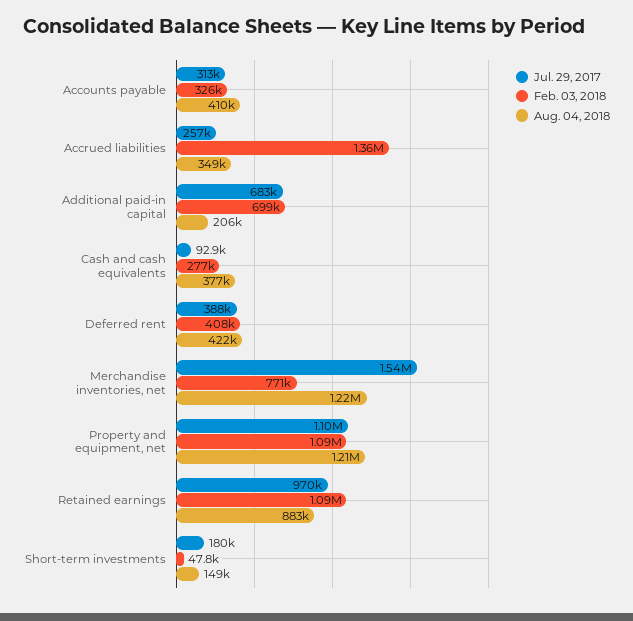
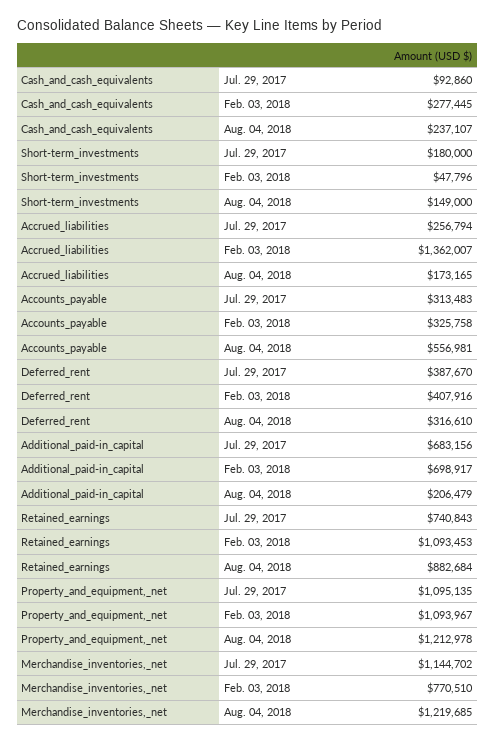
  {
    "Jul. 29, 2017": {
      "Accounts payable": 313483,
      "Accrued liabilities": 256794,
      "Additional paid-in capital": 683156,
      "Cash and cash equivalents": 92860,
      "Deferred rent": 387670,
-     "Merchandise inventories, net": 1540000,
+     "Merchandise inventories, net": 1144702,
      "Property and equipment, net": 1095135,
-     "Retained earnings": 970000,
+     "Retained earnings": 740843,
      "Short-term investments": 180000
    },
    "Feb. 03, 2018": {
      "Accounts payable": 325758,
      "Accrued liabilities": 1362007,
      "Additional paid-in capital": 698917,
      "Cash and cash equivalents": 277445,
      "Deferred rent": 407916,
      "Merchandise inventories, net": 770510,
      "Property and equipment, net": 1093967,
      "Retained earnings": 1093453,
      "Short-term investments": 47796
    },
    "Aug. 04, 2018": {
-     "Accounts payable": 410000,
+     "Accounts payable": 556981,
-     "Accrued liabilities": 349000,
+     "Accrued liabilities": 173165,
      "Additional paid-in capital": 206479,
-     "Cash and cash equivalents": 377000,
+     "Cash and cash equivalents": 237107,
-     "Deferred rent": 422000,
+     "Deferred rent": 316610,
      "Merchandise inventories, net": 1219685,
      "Property and equipment, net": 1212978,
      "Retained earnings": 882684,
      "Short-term investments": 149000
    }
  }

